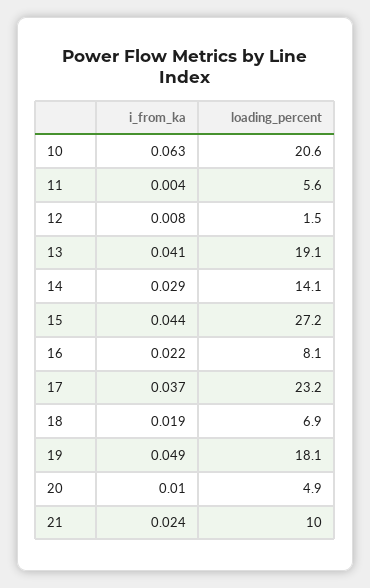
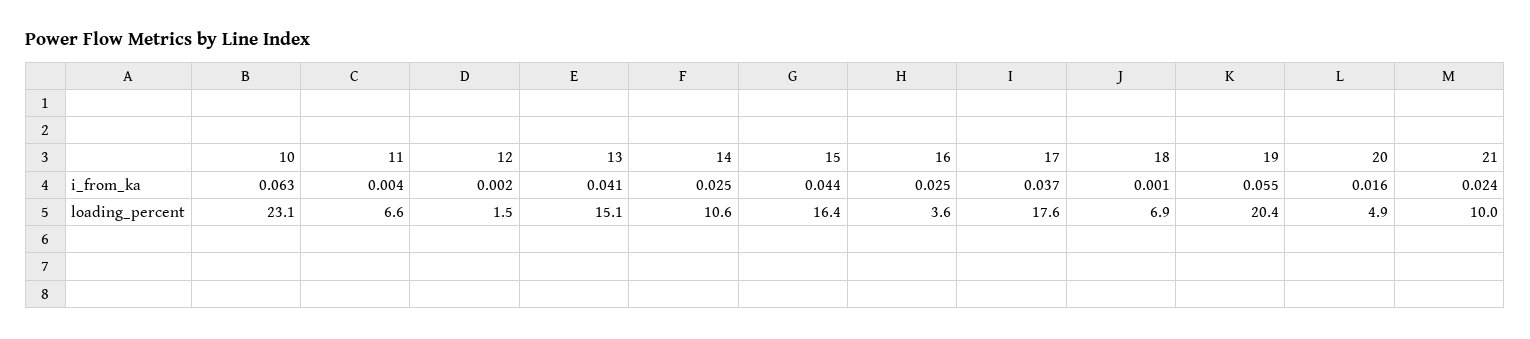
  {
    "i_from_ka": {
      "10": 0.063,
      "11": 0.004,
-     "12": 0.008,
+     "12": 0.002,
      "13": 0.041,
-     "14": 0.029,
+     "14": 0.025,
      "15": 0.044,
-     "16": 0.022,
+     "16": 0.025,
      "17": 0.037,
-     "18": 0.019,
+     "18": 0.001,
-     "19": 0.049,
+     "19": 0.055,
-     "20": 0.01,
+     "20": 0.016,
      "21": 0.024
    },
    "loading_percent": {
-     "10": 20.6,
+     "10": 23.1,
-     "11": 5.6,
+     "11": 6.6,
      "12": 1.5,
-     "13": 19.1,
+     "13": 15.1,
-     "14": 14.1,
+     "14": 10.6,
-     "15": 27.2,
+     "15": 16.4,
-     "16": 8.1,
+     "16": 3.6,
-     "17": 23.2,
+     "17": 17.6,
      "18": 6.9,
-     "19": 18.1,
+     "19": 20.4,
      "20": 4.9,
      "21": 10
    }
  }

